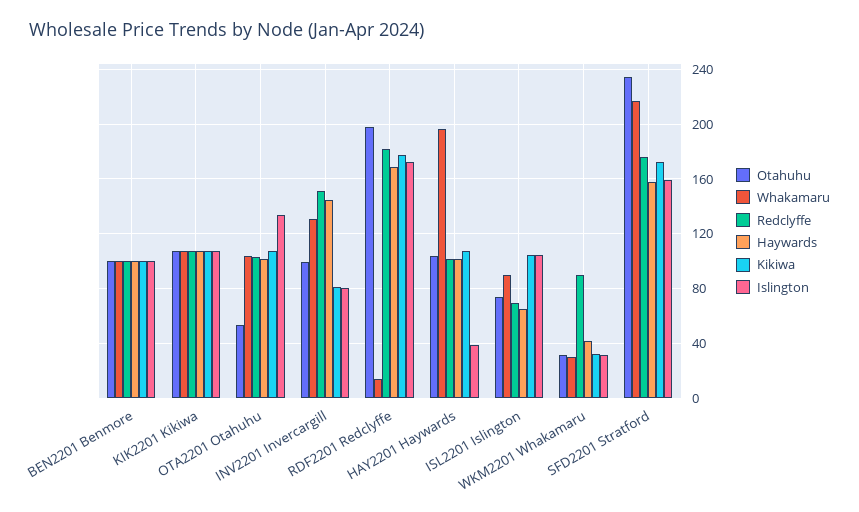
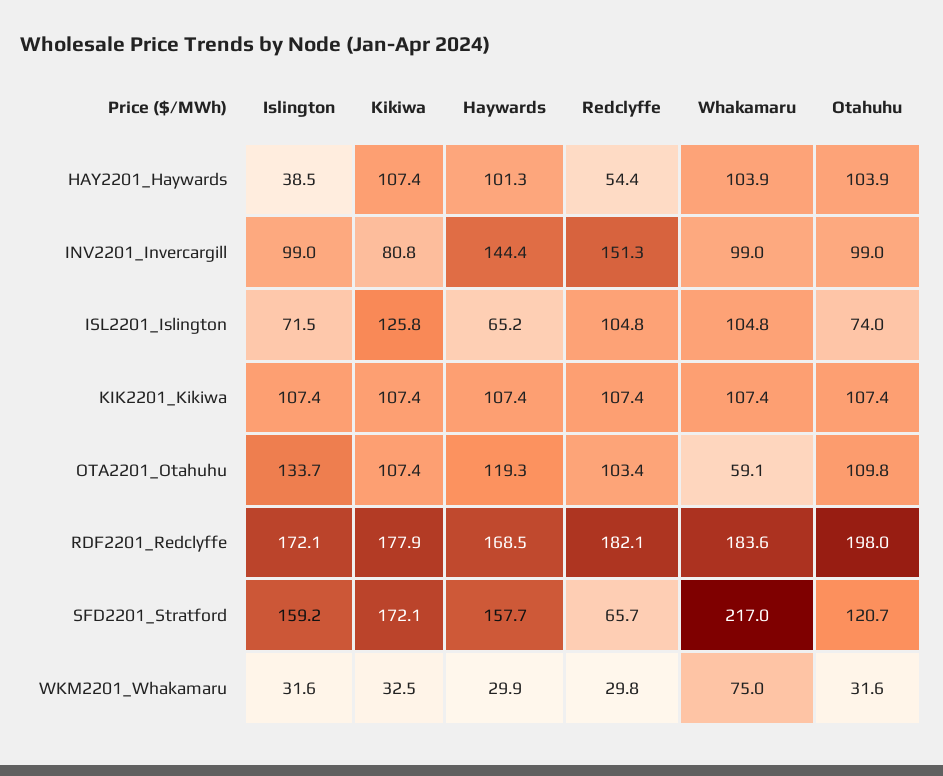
  {
    "Otahuhu": {
-     "BEN2201 Benmore": 100,
      "KIK2201 Kikiwa": 107.4,
-     "OTA2201 Otahuhu": 55,
+     "OTA2201 Otahuhu": 109.8,
      "INV2201 Invercargill": 99,
      "RDF2201 Redclyffe": 198,
      "HAY2201 Haywards": 103.9,
      "ISL2201 Islington": 74,
      "WKM2201 Whakamaru": 31.6,
-     "SFD2201 Stratford": 235
+     "SFD2201 Stratford": 120.7
    },
    "Whakamaru": {
-     "BEN2201 Benmore": 100,
      "KIK2201 Kikiwa": 107.4,
-     "OTA2201 Otahuhu": 105,
+     "OTA2201 Otahuhu": 59.1,
-     "INV2201 Invercargill": 130,
+     "INV2201 Invercargill": 99,
-     "RDF2201 Redclyffe": 15,
+     "RDF2201 Redclyffe": 183.6,
-     "HAY2201 Haywards": 195,
+     "HAY2201 Haywards": 103.9,
-     "ISL2201 Islington": 90,
+     "ISL2201 Islington": 104.8,
-     "WKM2201 Whakamaru": 30,
+     "WKM2201 Whakamaru": 75,
      "SFD2201 Stratford": 217
    },
    "Redclyffe": {
-     "BEN2201 Benmore": 100,
      "KIK2201 Kikiwa": 107.4,
      "OTA2201 Otahuhu": 103.4,
      "INV2201 Invercargill": 151.3,
      "RDF2201 Redclyffe": 182.1,
-     "HAY2201 Haywards": 100,
+     "HAY2201 Haywards": 54.4,
-     "ISL2201 Islington": 70,
+     "ISL2201 Islington": 104.8,
-     "WKM2201 Whakamaru": 90,
+     "WKM2201 Whakamaru": 29.8,
-     "SFD2201 Stratford": 175
+     "SFD2201 Stratford": 65.7
    },
    "Haywards": {
-     "BEN2201 Benmore": 100,
      "KIK2201 Kikiwa": 107.4,
-     "OTA2201 Otahuhu": 100,
+     "OTA2201 Otahuhu": 119.3,
      "INV2201 Invercargill": 144.4,
      "RDF2201 Redclyffe": 168.5,
      "HAY2201 Haywards": 101.3,
      "ISL2201 Islington": 65.2,
-     "WKM2201 Whakamaru": 40,
+     "WKM2201 Whakamaru": 29.9,
      "SFD2201 Stratford": 157.7
    },
    "Kikiwa": {
-     "BEN2201 Benmore": 100,
      "KIK2201 Kikiwa": 107.4,
      "OTA2201 Otahuhu": 107.4,
      "INV2201 Invercargill": 80.8,
      "RDF2201 Redclyffe": 177.9,
      "HAY2201 Haywards": 107.4,
-     "ISL2201 Islington": 105,
+     "ISL2201 Islington": 125.8,
      "WKM2201 Whakamaru": 32.5,
      "SFD2201 Stratford": 172.1
    },
    "Islington": {
-     "BEN2201 Benmore": 100,
      "KIK2201 Kikiwa": 107.4,
      "OTA2201 Otahuhu": 133.7,
-     "INV2201 Invercargill": 80,
+     "INV2201 Invercargill": 99,
      "RDF2201 Redclyffe": 172.1,
      "HAY2201 Haywards": 38.5,
-     "ISL2201 Islington": 105,
+     "ISL2201 Islington": 71.5,
      "WKM2201 Whakamaru": 31.6,
      "SFD2201 Stratford": 159.2
    }
  }

